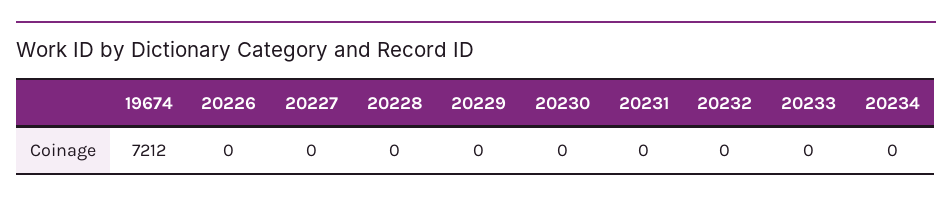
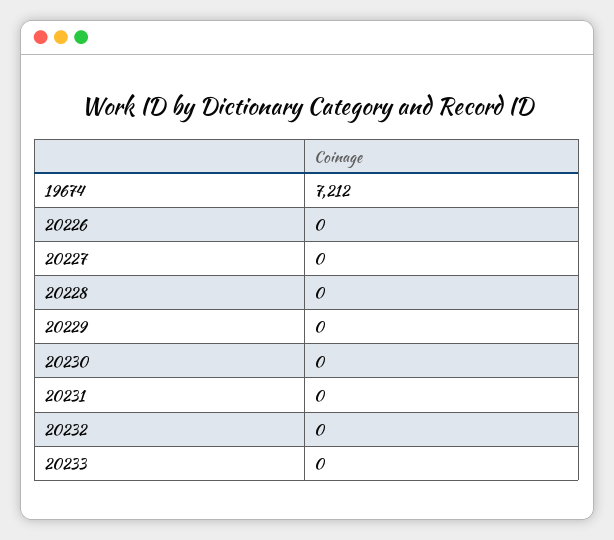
  {
    "19674": 7212,
    "20226": 0,
    "20227": 0,
    "20228": 0,
    "20229": 0,
    "20230": 0,
    "20231": 0,
    "20232": 0,
-   "20233": 0,
+   "20233": 0
-   "20234": 0
  }

